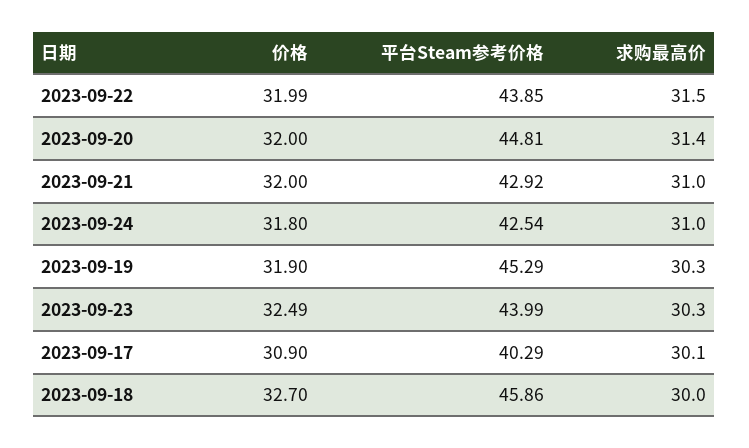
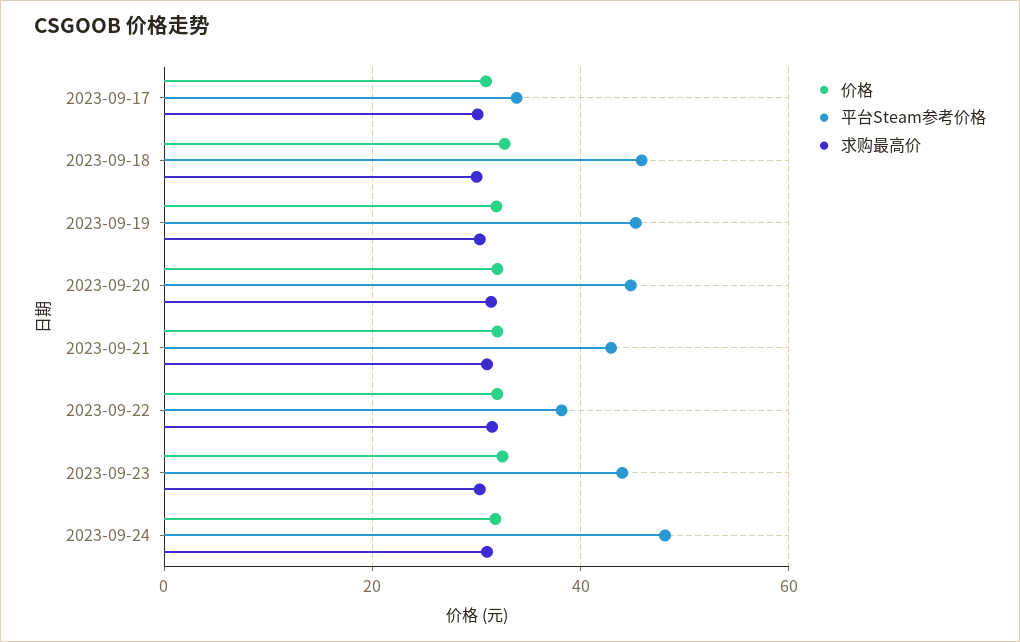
  {
    "价格": {
      "2023-09-22": 31.99,
      "2023-09-20": 32,
      "2023-09-21": 32,
      "2023-09-24": 31.8,
      "2023-09-19": 31.9,
      "2023-09-23": 32.49,
      "2023-09-17": 30.9,
      "2023-09-18": 32.7
    },
    "平台Steam参考价格": {
-     "2023-09-22": 43.85,
+     "2023-09-22": 38,
      "2023-09-20": 44.81,
      "2023-09-21": 42.92,
-     "2023-09-24": 42.54,
+     "2023-09-24": 48,
      "2023-09-19": 45.29,
      "2023-09-23": 43.99,
-     "2023-09-17": 40.29,
+     "2023-09-17": 34,
      "2023-09-18": 45.86
    },
    "求购最高价": {
      "2023-09-22": 31.5,
      "2023-09-20": 31.4,
      "2023-09-21": 31,
      "2023-09-24": 31,
      "2023-09-19": 30.3,
      "2023-09-23": 30.3,
      "2023-09-17": 30.1,
      "2023-09-18": 30
    }
  }

